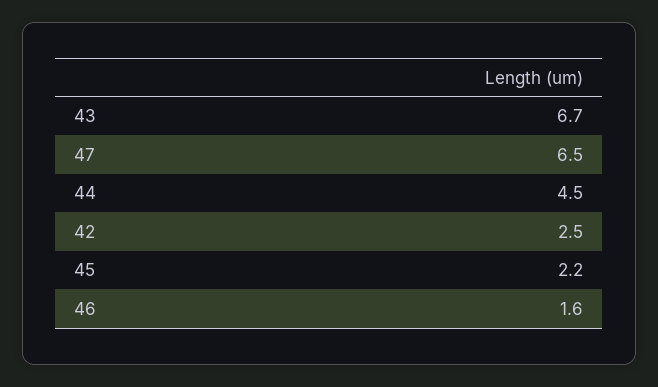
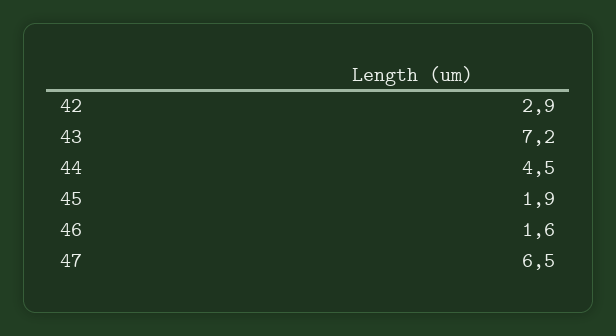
  {
-   "43": 6.7,
+   "43": 7.2,
    "47": 6.5,
    "44": 4.5,
-   "42": 2.5,
+   "42": 2.9,
-   "45": 2.2,
+   "45": 1.9,
    "46": 1.6
  }

